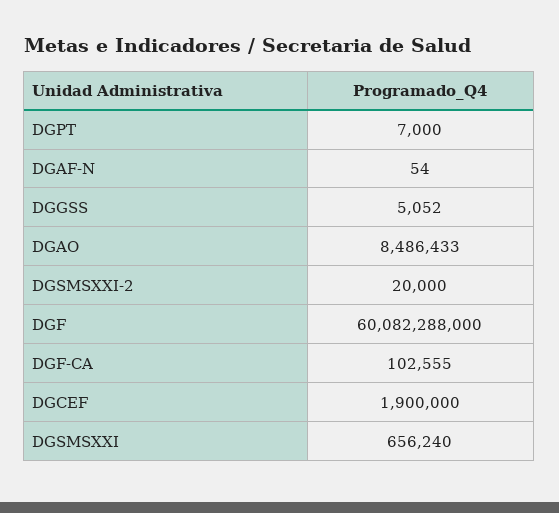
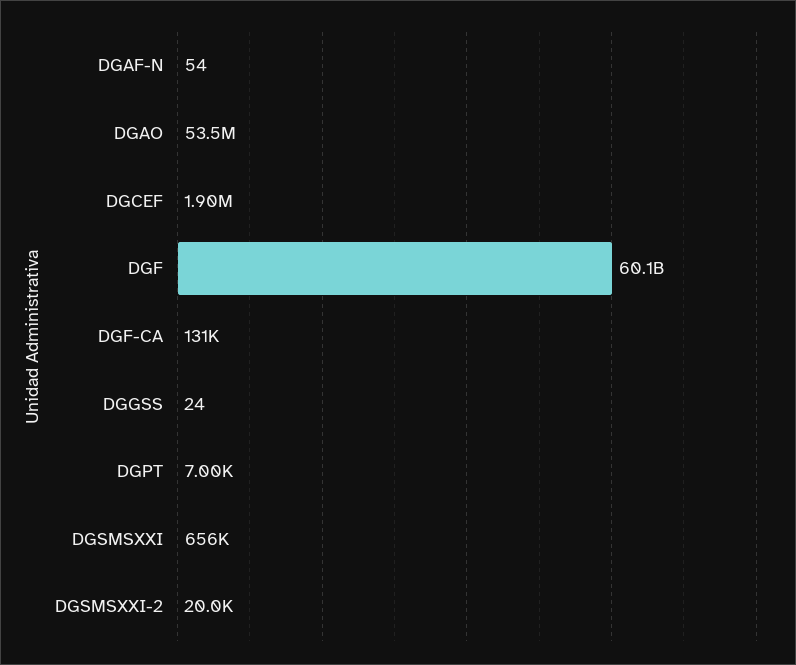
  {
    "DGPT": 7000,
    "DGAF-N": 54,
-   "DGGSS": 5052,
+   "DGGSS": 24,
-   "DGAO": 8486433,
+   "DGAO": 53500000,
    "DGSMSXXI-2": 20000,
    "DGF": 60082288000,
-   "DGF-CA": 102555,
+   "DGF-CA": 131000,
    "DGCEF": 1900000,
    "DGSMSXXI": 656240
  }

